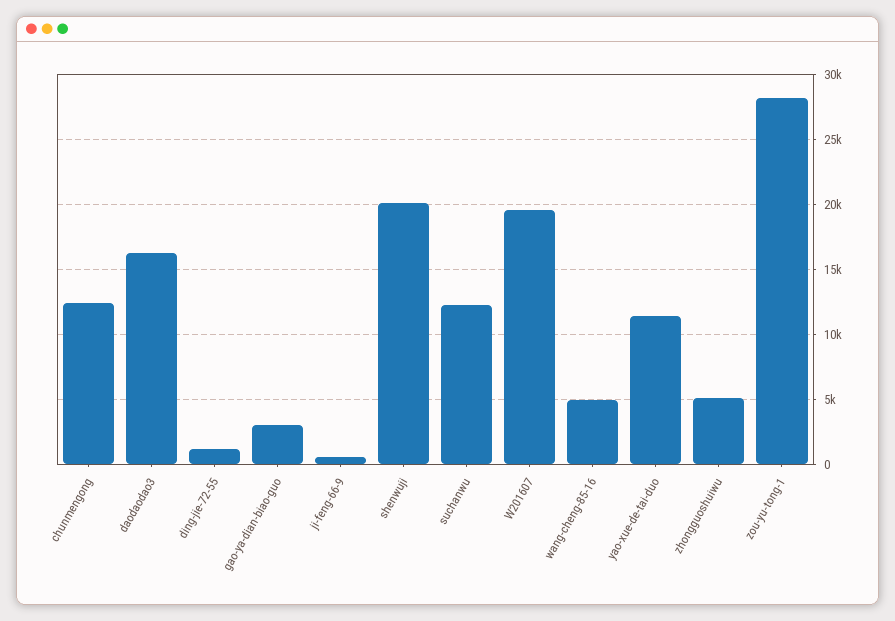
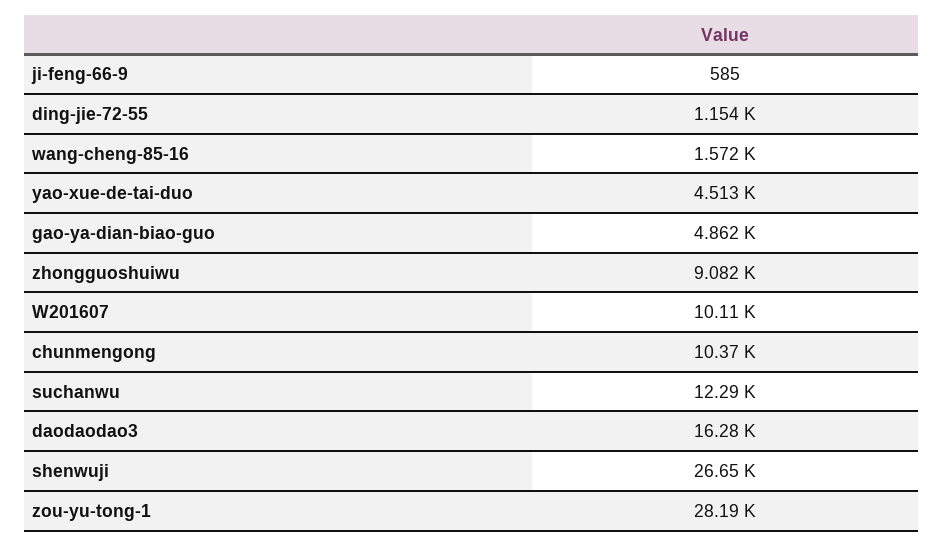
  {
-   "chunmengong": 12500,
+   "chunmengong": 10370,
    "daodaodao3": 16280,
    "ding-jie-72-55": 1154,
-   "gao-ya-dian-biao-guo": 3000,
+   "gao-ya-dian-biao-guo": 4862,
    "ji-feng-66-9": 585,
-   "shenwuji": 20000,
+   "shenwuji": 26650,
    "suchanwu": 12290,
-   "W201607": 19500,
+   "W201607": 10110,
-   "wang-cheng-85-16": 5000,
+   "wang-cheng-85-16": 1572,
-   "yao-xue-de-tai-duo": 11500,
+   "yao-xue-de-tai-duo": 4513,
-   "zhongguoshuiwu": 5000,
+   "zhongguoshuiwu": 9082,
    "zou-yu-tong-1": 28190
  }

